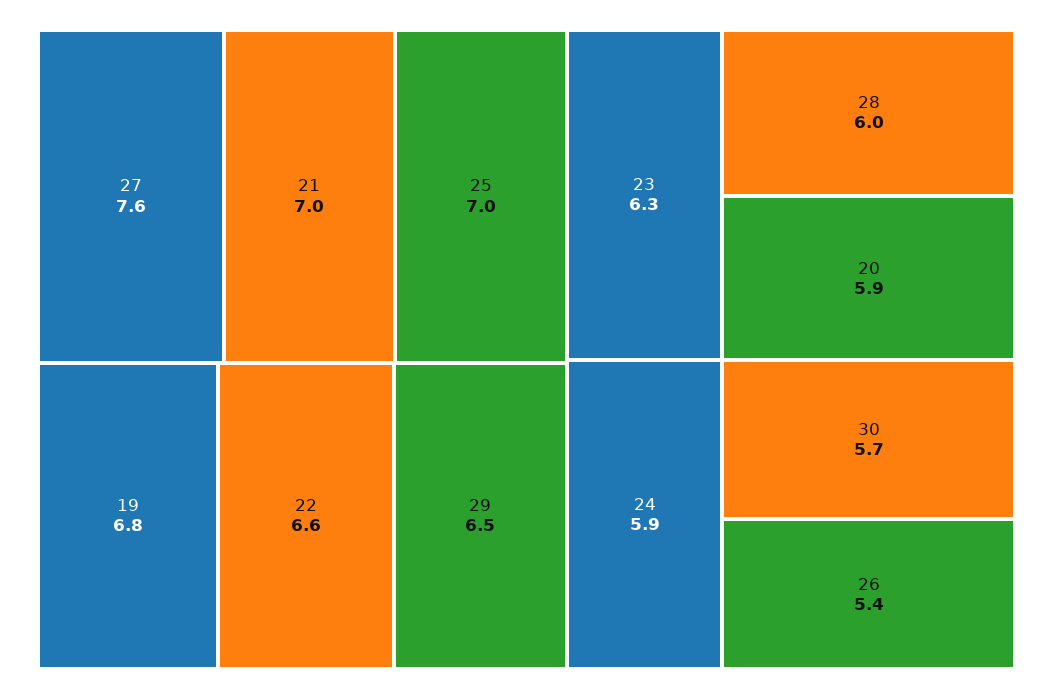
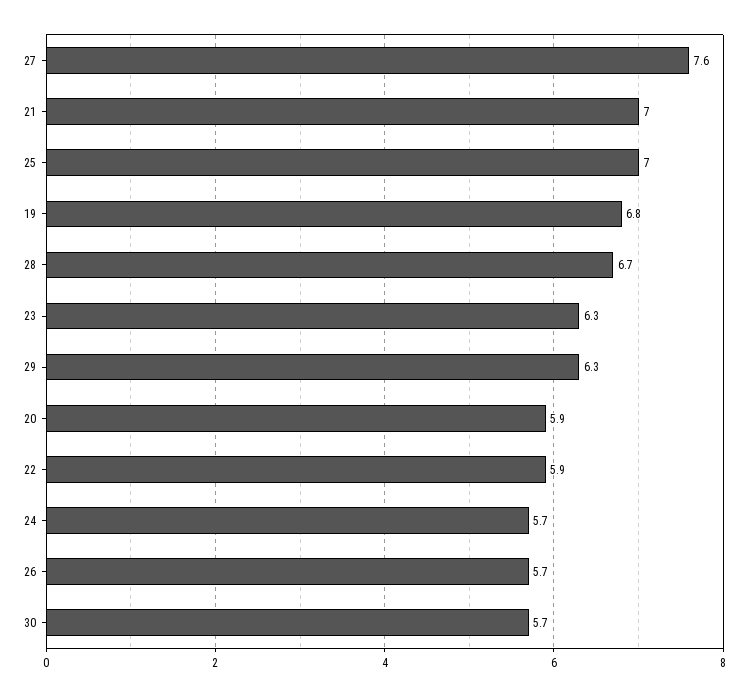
  {
    "27": 7.6,
    "21": 7,
    "25": 7,
    "19": 6.8,
-   "22": 6.6,
+   "22": 5.9,
-   "29": 6.5,
+   "29": 6.3,
    "23": 6.3,
-   "28": 6,
+   "28": 6.7,
    "20": 5.9,
-   "24": 5.9,
+   "24": 5.7,
    "30": 5.7,
-   "26": 5.4
+   "26": 5.7
  }

